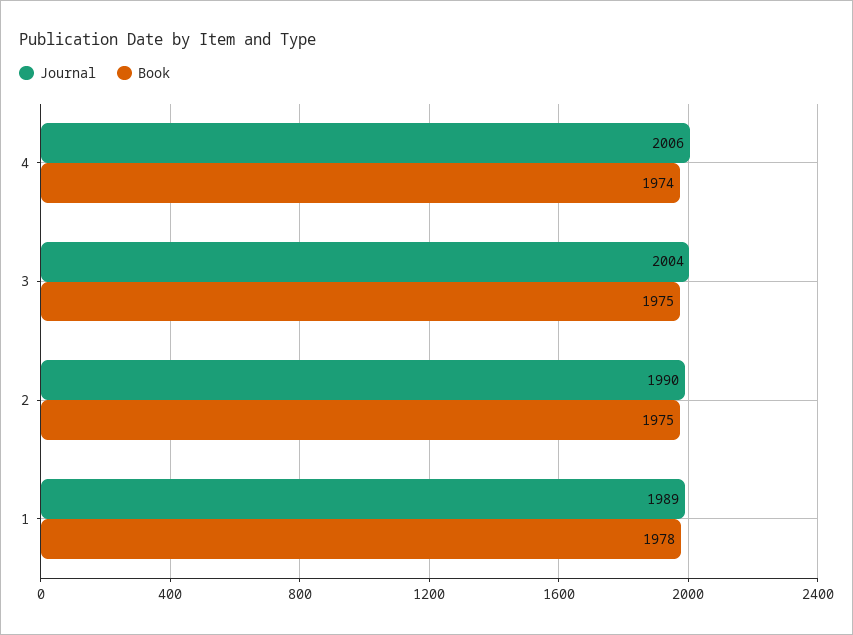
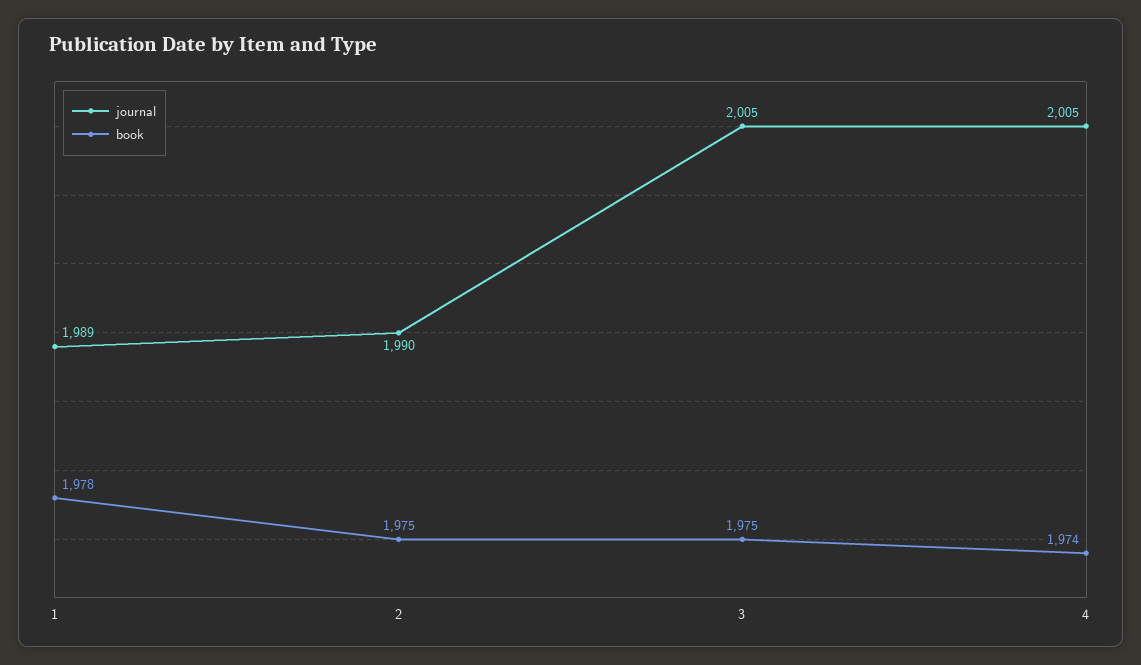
  {
    "Journal": {
-     "4": 2006,
+     "4": 2005,
-     "3": 2004,
+     "3": 2005,
      "2": 1990,
      "1": 1989
    },
    "Book": {
      "4": 1974,
      "3": 1975,
      "2": 1975,
      "1": 1978
    }
  }

